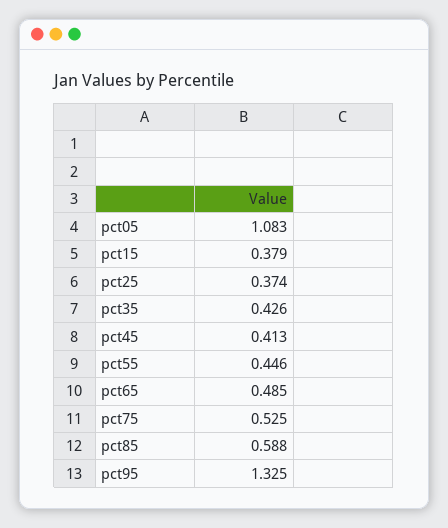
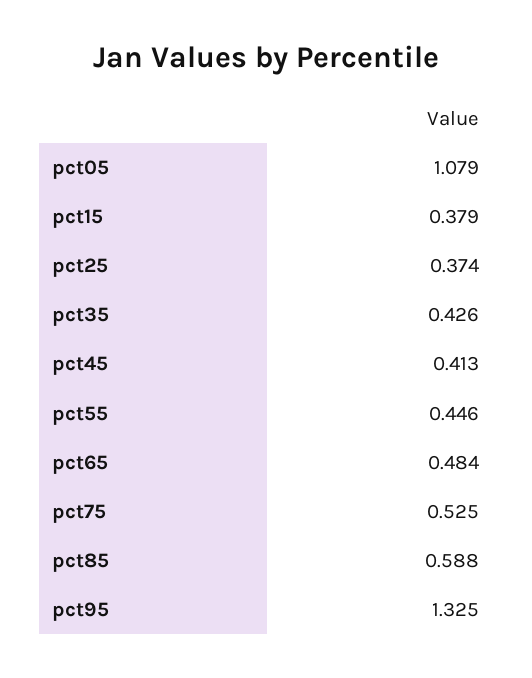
  {
-   "pct05": 1.083,
+   "pct05": 1.079,
    "pct15": 0.379,
    "pct25": 0.374,
    "pct35": 0.426,
    "pct45": 0.413,
    "pct55": 0.446,
-   "pct65": 0.485,
+   "pct65": 0.484,
    "pct75": 0.525,
    "pct85": 0.588,
    "pct95": 1.325
  }

